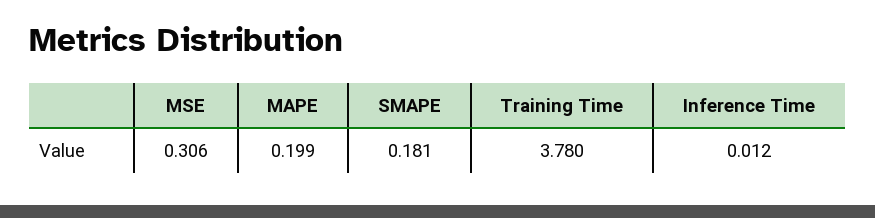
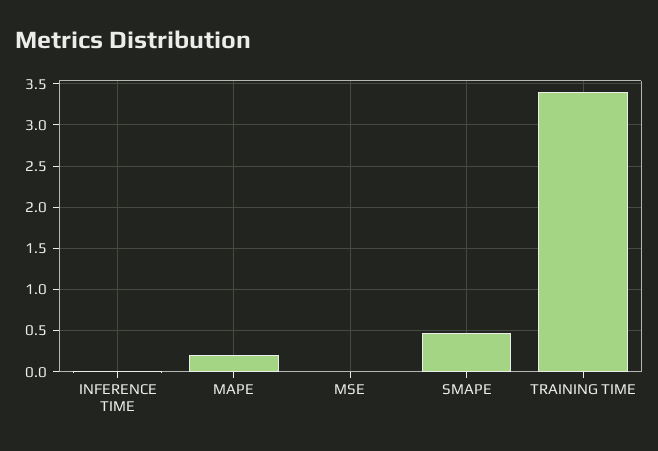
  {
-   "MSE": 0.306,
+   "MSE": 0,
    "MAPE": 0.199,
-   "SMAPE": 0.181,
+   "SMAPE": 0.5,
-   "Training Time": 3.78,
+   "Training Time": 3.4,
    "Inference Time": 0.012
  }

